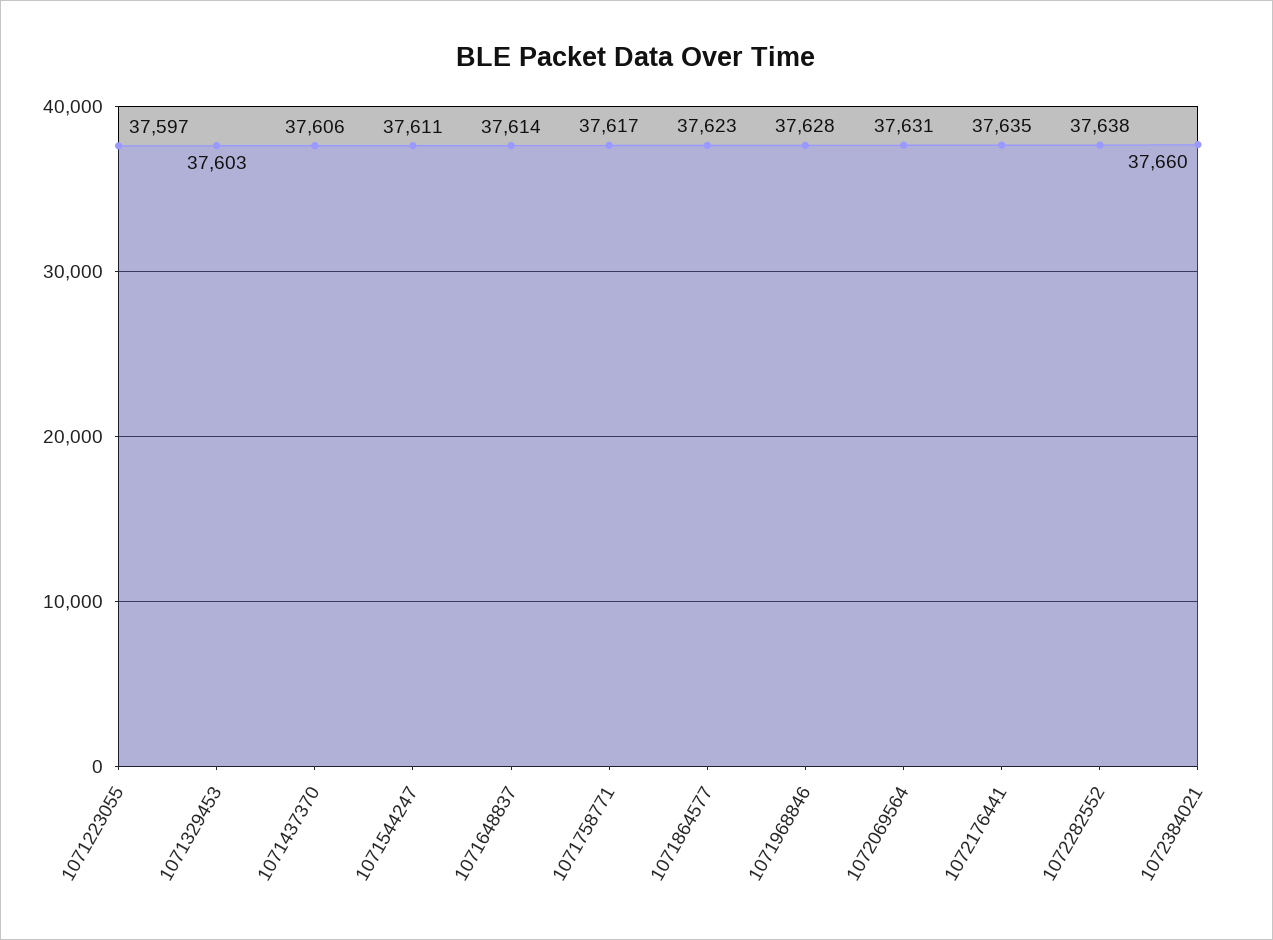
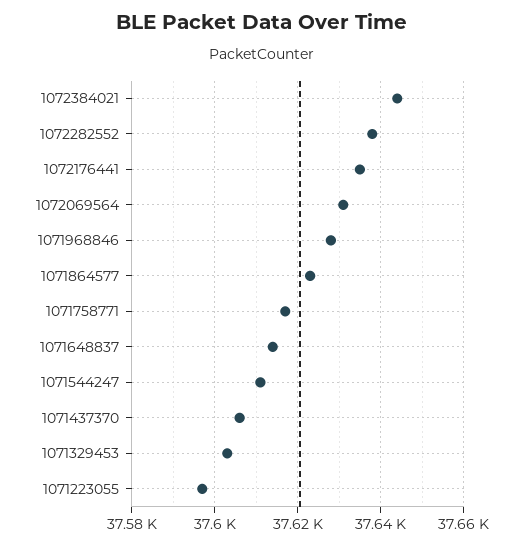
  {
    "1071223055": 37597,
    "1071329453": 37603,
    "1071437370": 37606,
    "1071544247": 37611,
    "1071648837": 37614,
    "1071758771": 37617,
    "1071864577": 37623,
    "1071968846": 37628,
    "1072069564": 37631,
    "1072176441": 37635,
    "1072282552": 37638,
-   "1072384021": 37660
+   "1072384021": 37645
  }

